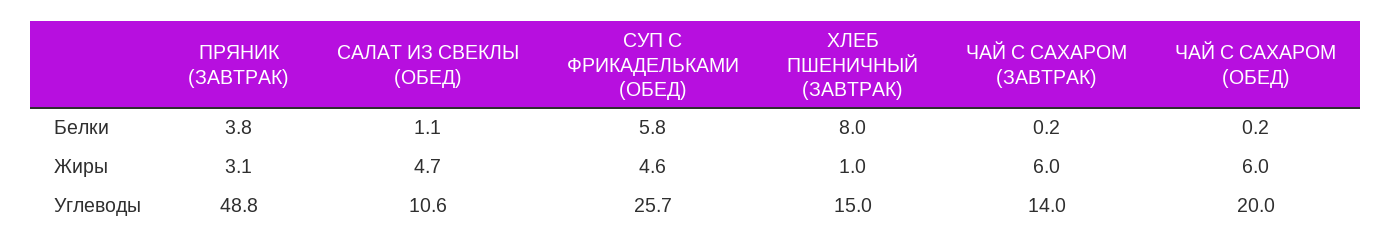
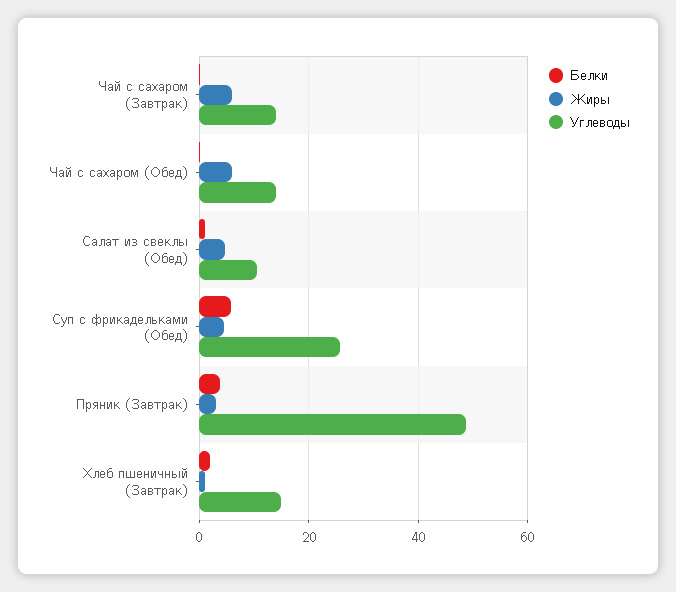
  {
    "Белки": {
      "ПРЯНИК (ЗАВТРАК)": 3.8,
      "САЛАТ ИЗ СВЕКЛЫ (ОБЕД)": 1.1,
      "СУП С ФРИКАДЕЛЬКАМИ (ОБЕД)": 5.8,
-     "ХЛЕБ ПШЕНИЧНЫЙ (ЗАВТРАК)": 8,
+     "ХЛЕБ ПШЕНИЧНЫЙ (ЗАВТРАК)": 2,
      "ЧАЙ С САХАРОМ (ЗАВТРАК)": 0.2,
      "ЧАЙ С САХАРОМ (ОБЕД)": 0.2
    },
    "Жиры": {
      "ПРЯНИК (ЗАВТРАК)": 3.1,
      "САЛАТ ИЗ СВЕКЛЫ (ОБЕД)": 4.7,
      "СУП С ФРИКАДЕЛЬКАМИ (ОБЕД)": 4.6,
      "ХЛЕБ ПШЕНИЧНЫЙ (ЗАВТРАК)": 1,
      "ЧАЙ С САХАРОМ (ЗАВТРАК)": 6,
      "ЧАЙ С САХАРОМ (ОБЕД)": 6
    },
    "Углеводы": {
      "ПРЯНИК (ЗАВТРАК)": 48.8,
      "САЛАТ ИЗ СВЕКЛЫ (ОБЕД)": 10.6,
      "СУП С ФРИКАДЕЛЬКАМИ (ОБЕД)": 25.7,
      "ХЛЕБ ПШЕНИЧНЫЙ (ЗАВТРАК)": 15,
      "ЧАЙ С САХАРОМ (ЗАВТРАК)": 14,
-     "ЧАЙ С САХАРОМ (ОБЕД)": 20
+     "ЧАЙ С САХАРОМ (ОБЕД)": 14
    }
  }

